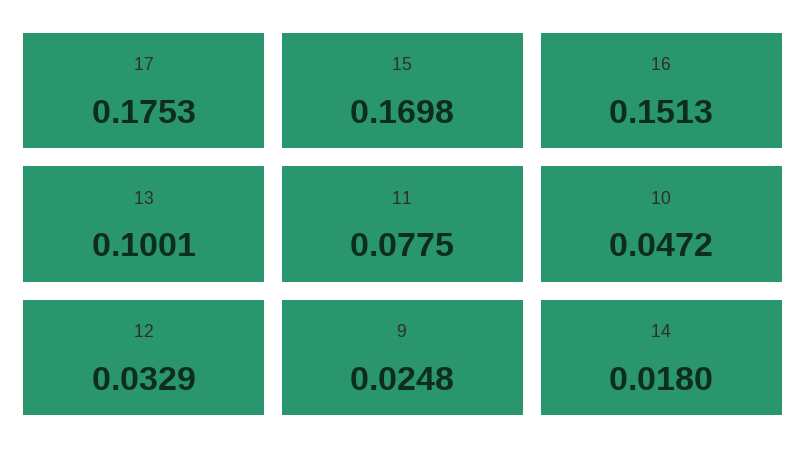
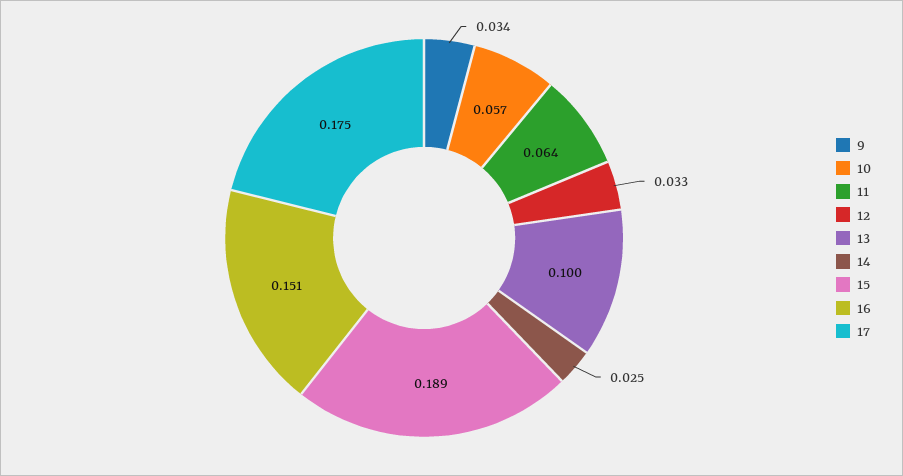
  {
    "17": 0.1753,
-   "15": 0.1698,
+   "15": 0.189,
    "16": 0.1513,
    "13": 0.1001,
-   "11": 0.0775,
+   "11": 0.064,
-   "10": 0.0472,
+   "10": 0.057,
    "12": 0.0329,
-   "9": 0.0248,
+   "9": 0.034,
-   "14": 0.018
+   "14": 0.025
  }

